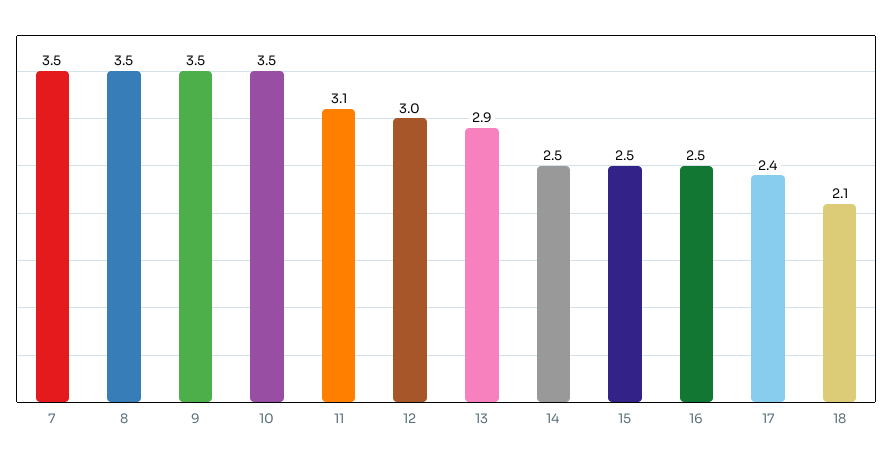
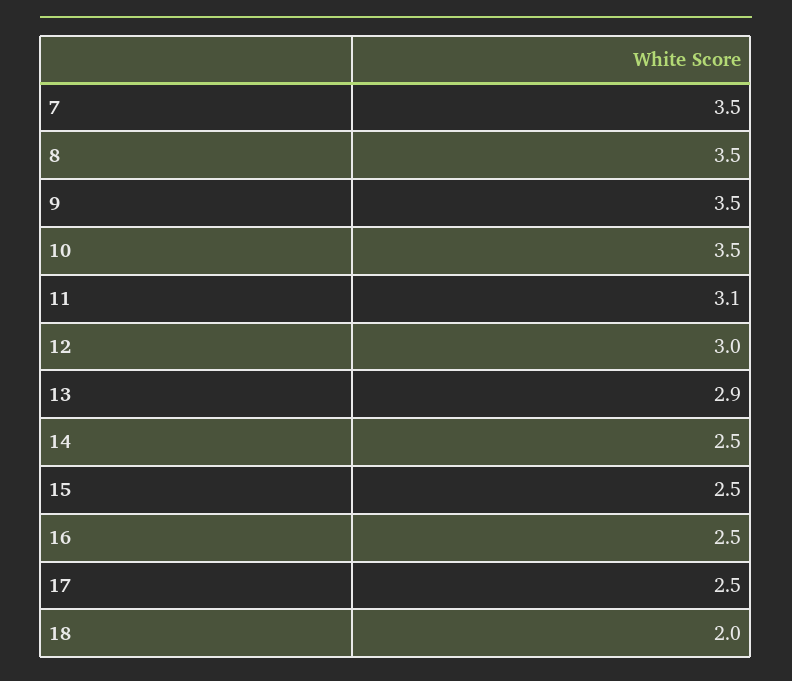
  {
    "7": 3.5,
    "8": 3.5,
    "9": 3.5,
    "10": 3.5,
    "11": 3.1,
    "12": 3,
    "13": 2.9,
    "14": 2.5,
    "15": 2.5,
    "16": 2.5,
-   "17": 2.4,
+   "17": 2.5,
-   "18": 2.1
+   "18": 2
  }

